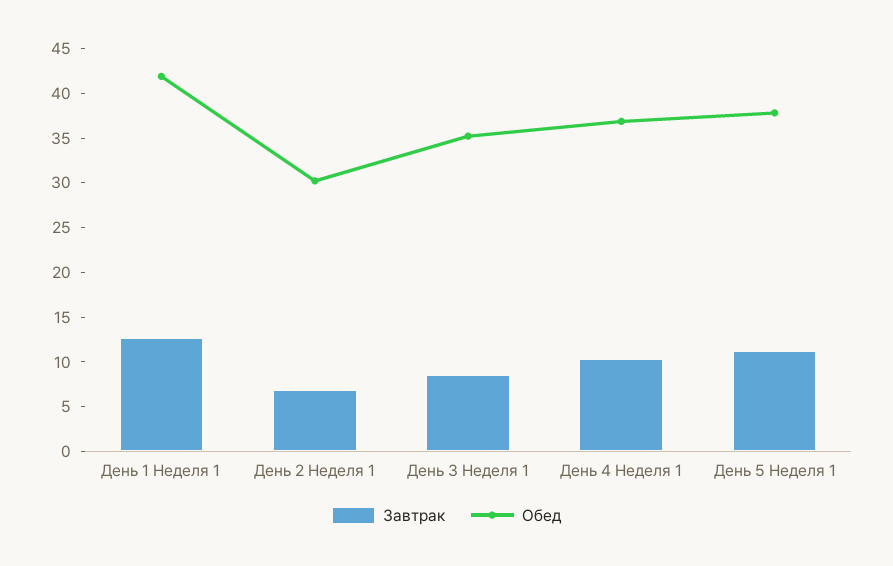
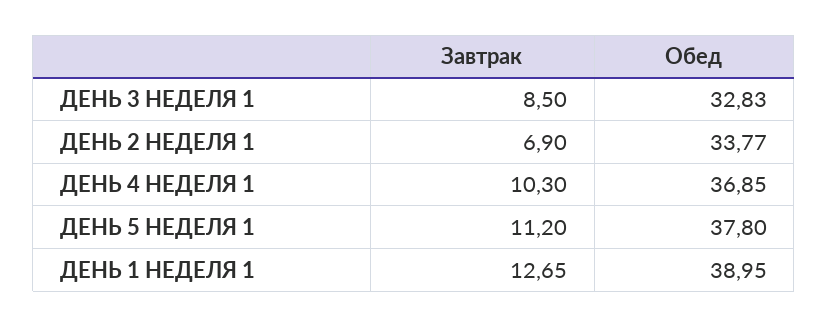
  {
    "Завтрак": {
      "День 1 Неделя 1": 12.65,
      "День 2 Неделя 1": 6.9,
      "День 3 Неделя 1": 8.5,
      "День 4 Неделя 1": 10.3,
      "День 5 Неделя 1": 11.2
    },
    "Обед": {
-     "День 1 Неделя 1": 42,
+     "День 1 Неделя 1": 38.95,
-     "День 2 Неделя 1": 30,
+     "День 2 Неделя 1": 33.77,
-     "День 3 Неделя 1": 35,
+     "День 3 Неделя 1": 32.83,
      "День 4 Неделя 1": 36.85,
      "День 5 Неделя 1": 37.8
    }
  }

